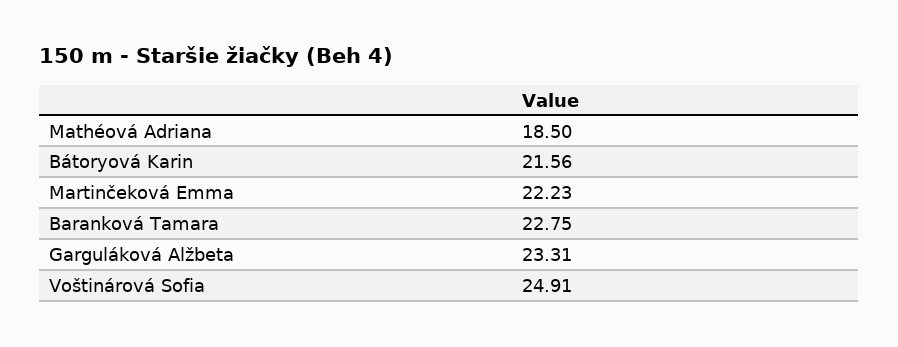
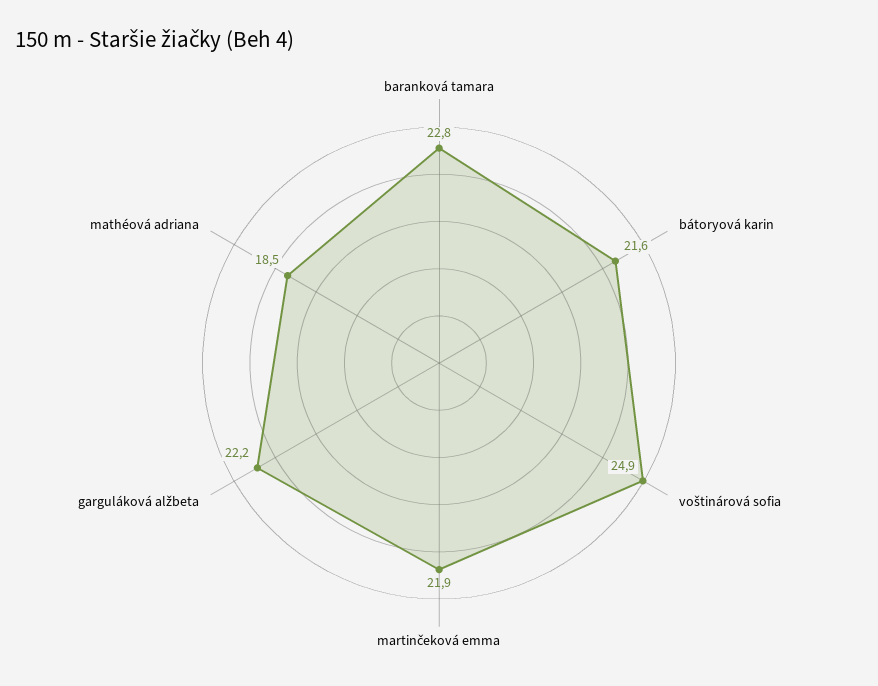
  {
    "Mathéová Adriana": 18.5,
    "Bátoryová Karin": 21.56,
-   "Martinčeková Emma": 22.23,
+   "Martinčeková Emma": 21.9,
    "Baranková Tamara": 22.75,
-   "Garguláková Alžbeta": 23.31,
+   "Garguláková Alžbeta": 22.2,
    "Voštinárová Sofia": 24.91
  }

